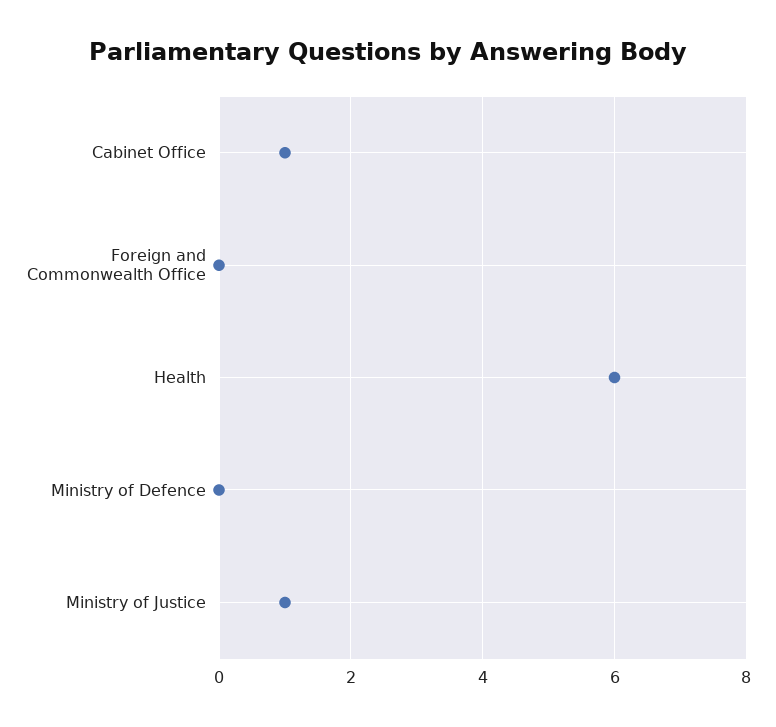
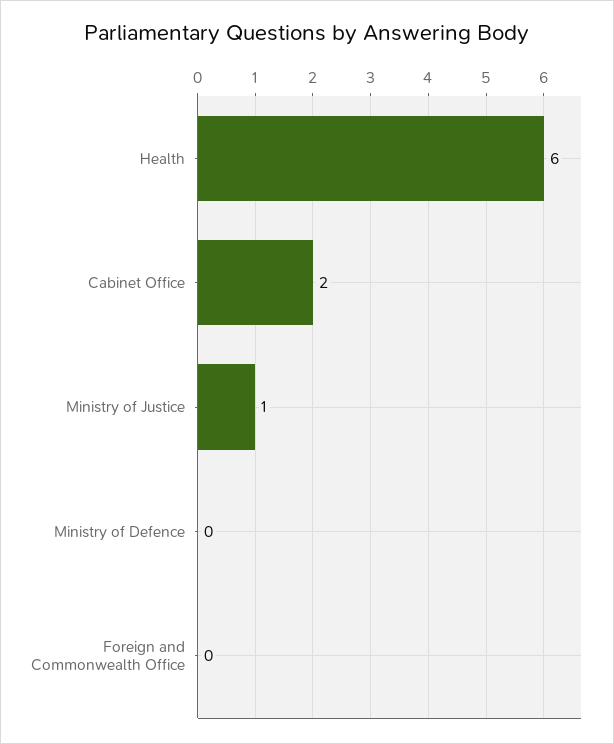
  {
-   "Cabinet Office": 1,
+   "Cabinet Office": 2,
    "Foreign and Commonwealth Office": 0,
    "Health": 6,
    "Ministry of Defence": 0,
    "Ministry of Justice": 1
  }

